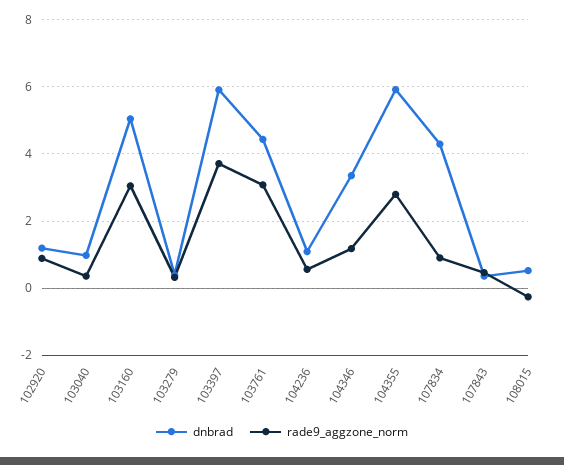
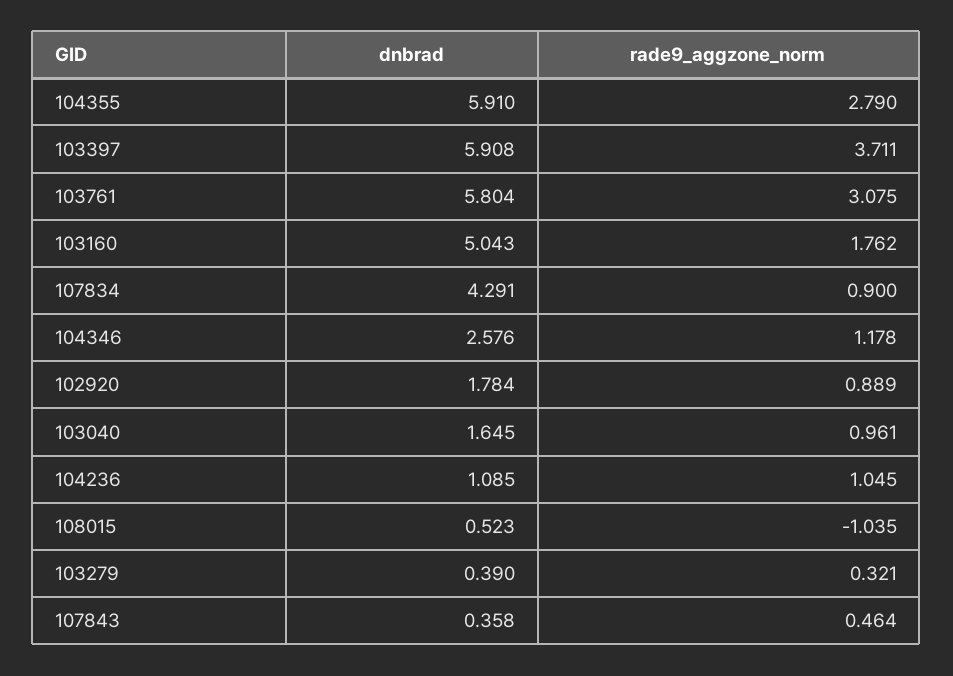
  {
    "dnbrad": {
-     "102920": 1.2,
+     "102920": 1.784,
-     "103040": 1,
+     "103040": 1.645,
      "103160": 5.043,
      "103279": 0.39,
      "103397": 5.908,
-     "103761": 4.4,
+     "103761": 5.804,
      "104236": 1.085,
-     "104346": 3.4,
+     "104346": 2.576,
      "104355": 5.91,
      "107834": 4.291,
      "107843": 0.358,
      "108015": 0.523
    },
    "rade9_aggzone_norm": {
      "102920": 0.889,
-     "103040": 0.4,
+     "103040": 0.961,
-     "103160": 3,
+     "103160": 1.762,
      "103279": 0.321,
      "103397": 3.711,
      "103761": 3.075,
-     "104236": 0.6,
+     "104236": 1.045,
      "104346": 1.178,
      "104355": 2.79,
      "107834": 0.9,
      "107843": 0.464,
-     "108015": -0.2
+     "108015": -1.035
    }
  }

